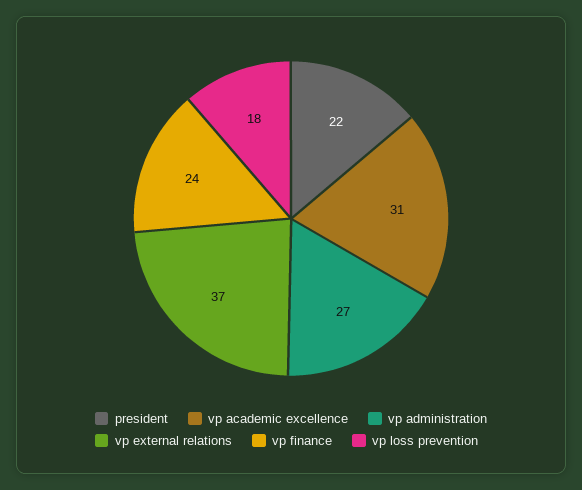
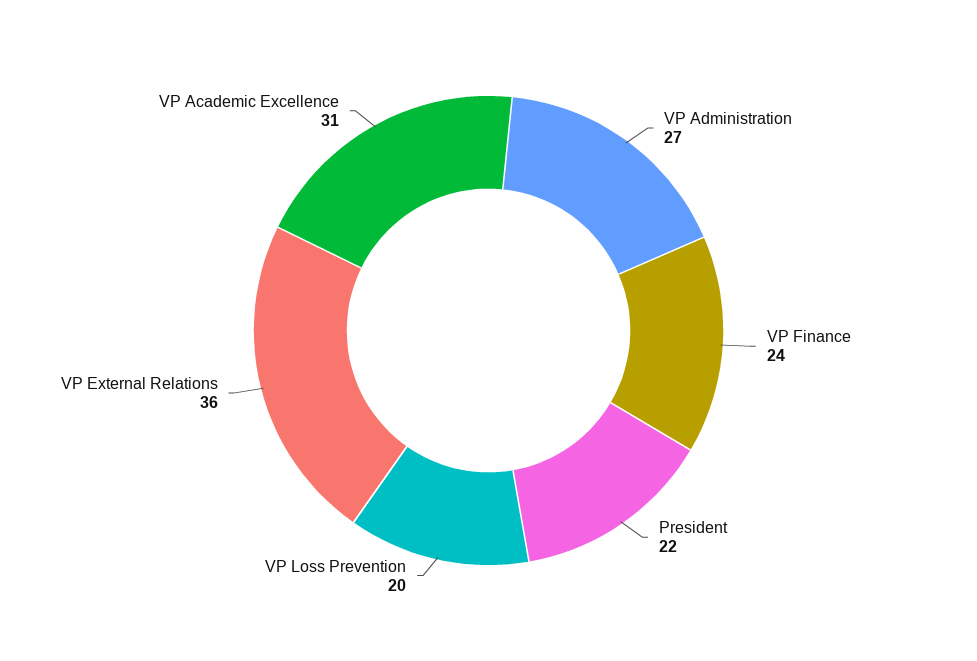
  {
    "president": 22,
    "vp academic excellence": 31,
    "vp administration": 27,
-   "vp external relations": 37,
+   "vp external relations": 36,
    "vp finance": 24,
-   "vp loss prevention": 18
+   "vp loss prevention": 20
  }

